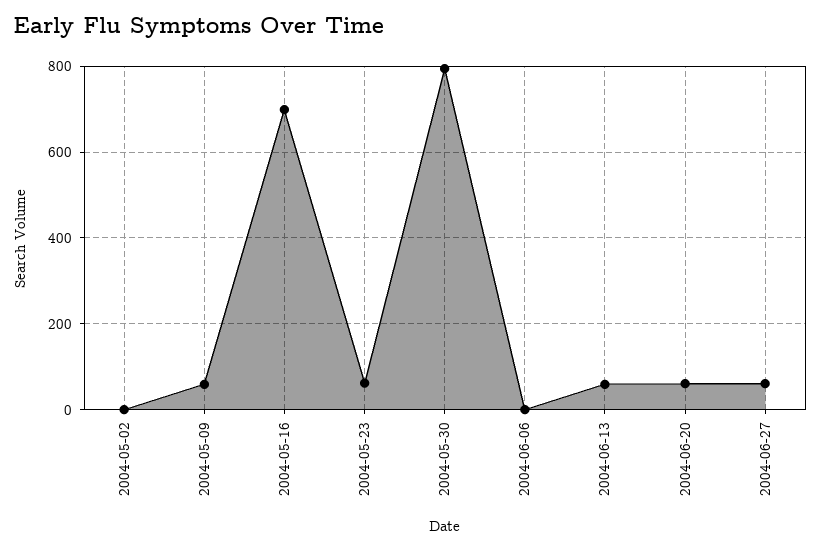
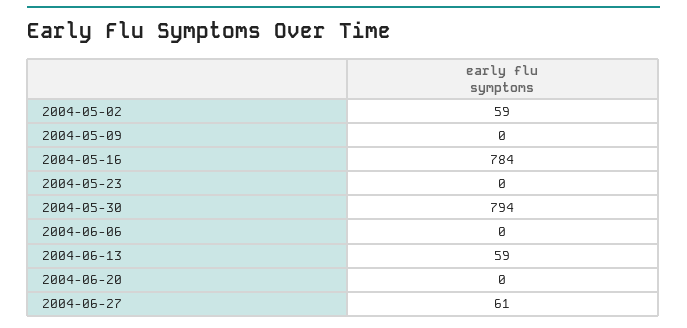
  {
-   "2004-05-02": 0,
+   "2004-05-02": 59,
-   "2004-05-09": 60,
+   "2004-05-09": 0,
-   "2004-05-16": 700,
+   "2004-05-16": 784,
-   "2004-05-23": 60,
+   "2004-05-23": 0,
    "2004-05-30": 794,
    "2004-06-06": 0,
    "2004-06-13": 59,
-   "2004-06-20": 60,
+   "2004-06-20": 0,
    "2004-06-27": 61
  }

